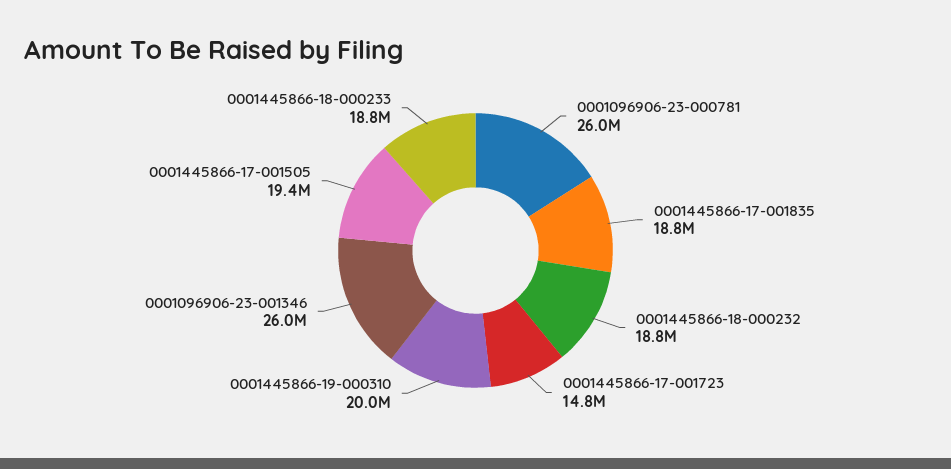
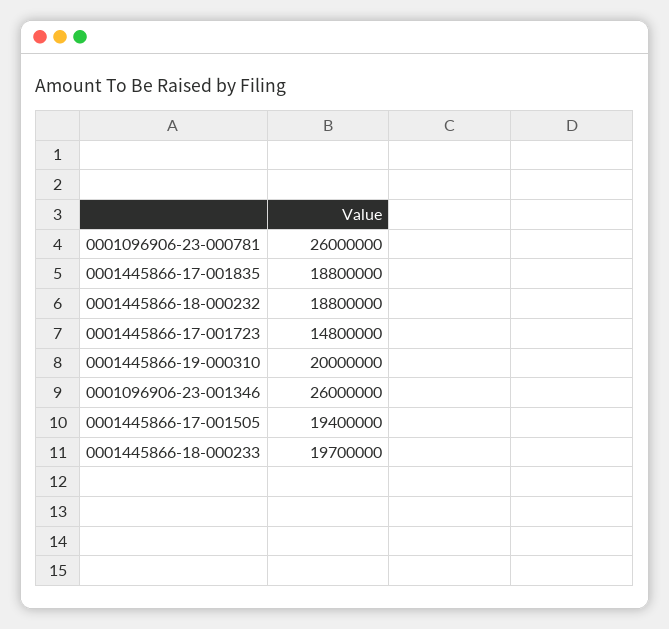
  {
    "0001096906-23-000781": 26000000,
    "0001445866-17-001835": 18800000,
    "0001445866-18-000232": 18800000,
    "0001445866-17-001723": 14800000,
    "0001445866-19-000310": 20000000,
    "0001096906-23-001346": 26000000,
    "0001445866-17-001505": 19400000,
-   "0001445866-18-000233": 18800000
+   "0001445866-18-000233": 19700000
  }

